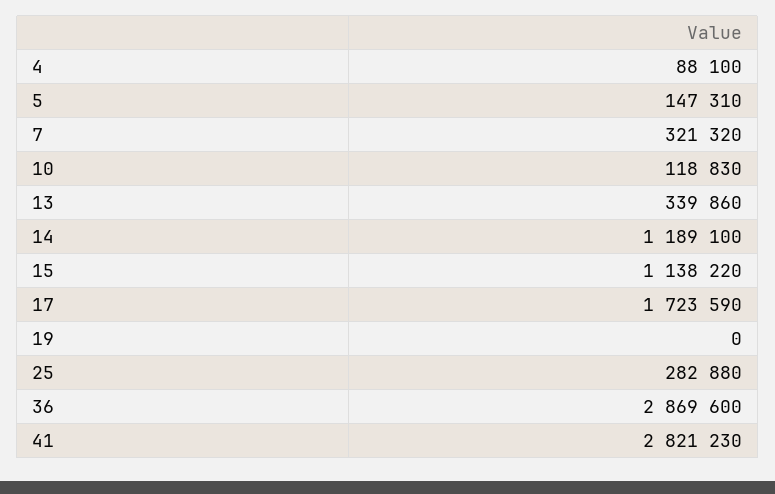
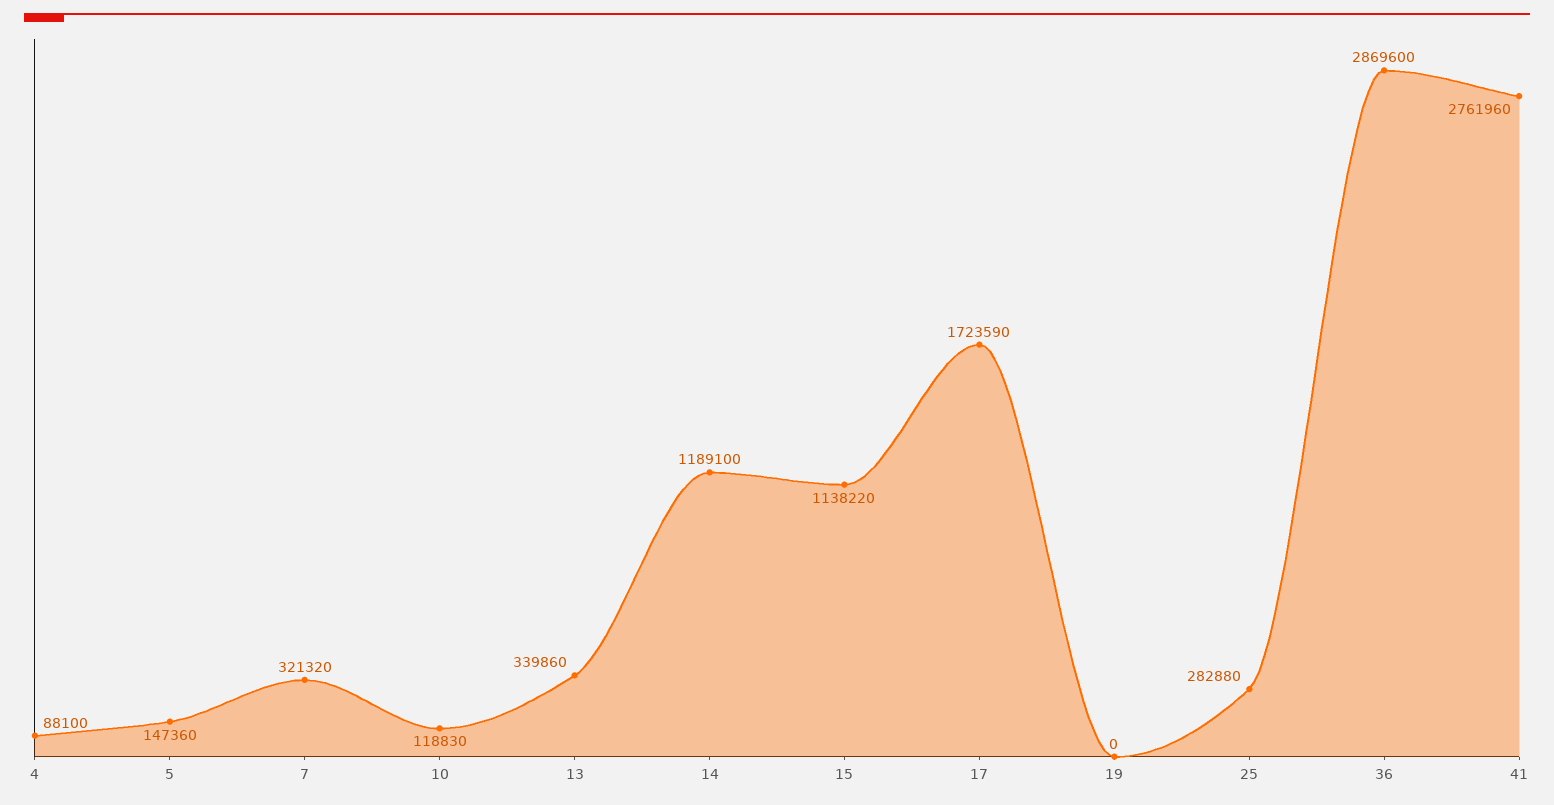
  {
    "4": 88100,
-   "5": 147310,
+   "5": 147360,
    "7": 321320,
    "10": 118830,
    "13": 339860,
    "14": 1189100,
    "15": 1138220,
    "17": 1723590,
    "19": 0,
    "25": 282880,
    "36": 2869600,
-   "41": 2821230
+   "41": 2761960
  }

